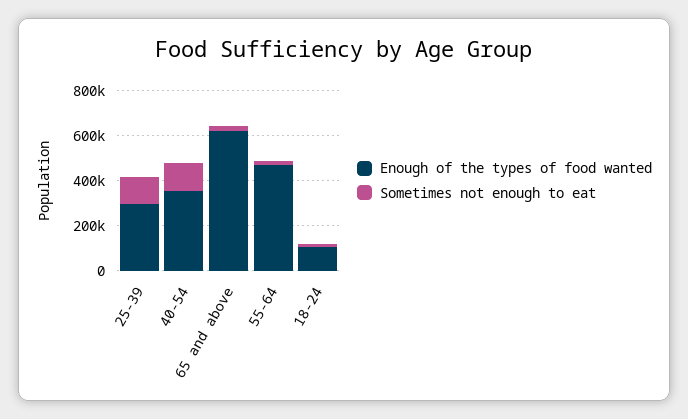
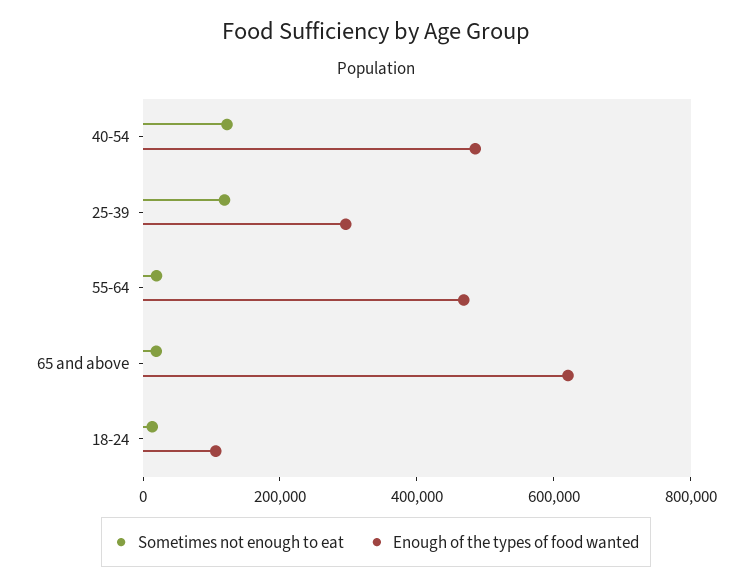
  {
    "Enough of the types of food wanted": {
      "25-39": 300000,
-     "40-54": 350000,
+     "40-54": 500000,
      "65 and above": 600000,
      "55-64": 450000,
      "18-24": 100000
    },
    "Sometimes not enough to eat": {
      "25-39": 100000,
      "40-54": 100000,
      "65 and above": 0,
      "55-64": 0,
      "18-24": 0
    }
  }

